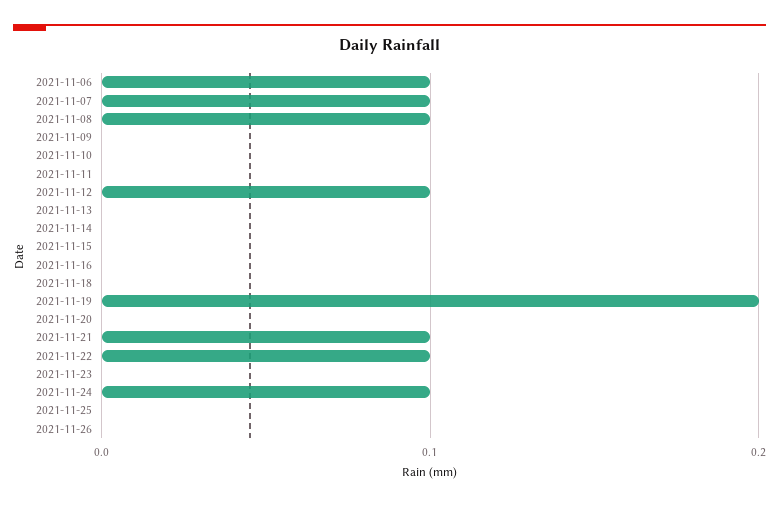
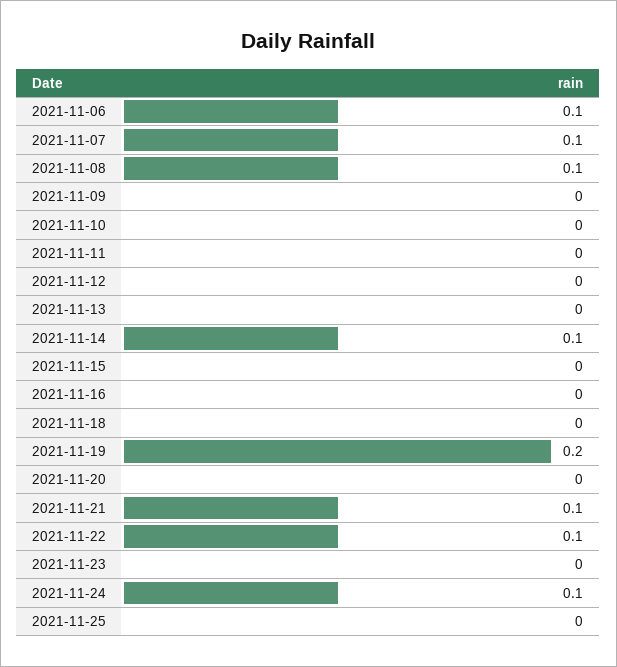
  {
    "2021-11-06": 0.1,
    "2021-11-07": 0.1,
    "2021-11-08": 0.1,
    "2021-11-09": 0,
    "2021-11-10": 0,
    "2021-11-11": 0,
-   "2021-11-12": 0.1,
+   "2021-11-12": 0,
    "2021-11-13": 0,
-   "2021-11-14": 0,
+   "2021-11-14": 0.1,
    "2021-11-15": 0,
    "2021-11-16": 0,
    "2021-11-18": 0,
    "2021-11-19": 0.2,
    "2021-11-20": 0,
    "2021-11-21": 0.1,
    "2021-11-22": 0.1,
    "2021-11-23": 0,
    "2021-11-24": 0.1,
-   "2021-11-25": 0,
+   "2021-11-25": 0
-   "2021-11-26": 0
  }

